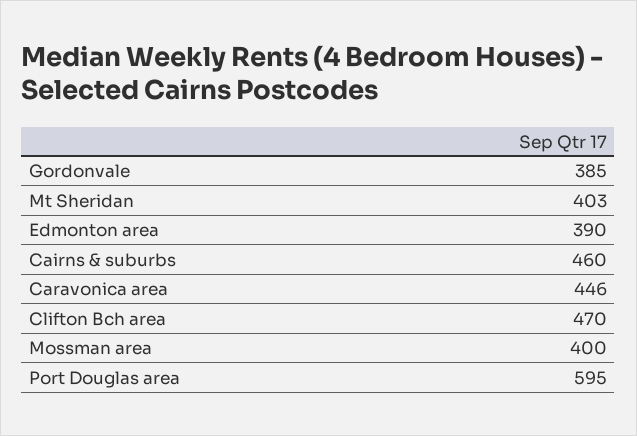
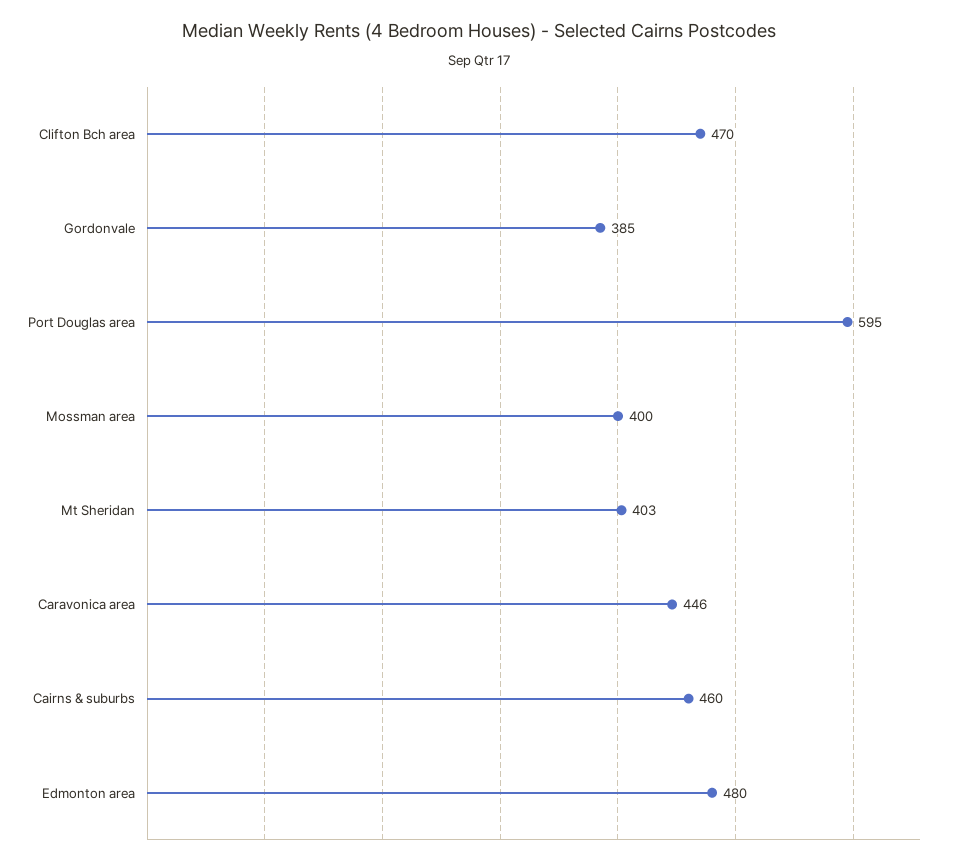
  {
    "Gordonvale": 385,
    "Mt Sheridan": 403,
-   "Edmonton area": 390,
+   "Edmonton area": 480,
    "Cairns & suburbs": 460,
    "Caravonica area": 446,
    "Clifton Bch area": 470,
    "Mossman area": 400,
    "Port Douglas area": 595
  }

